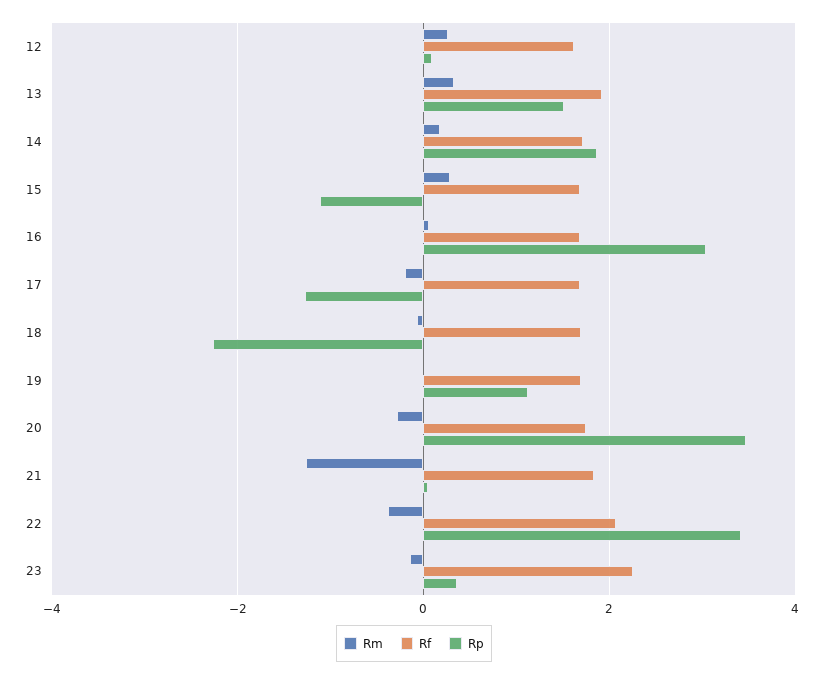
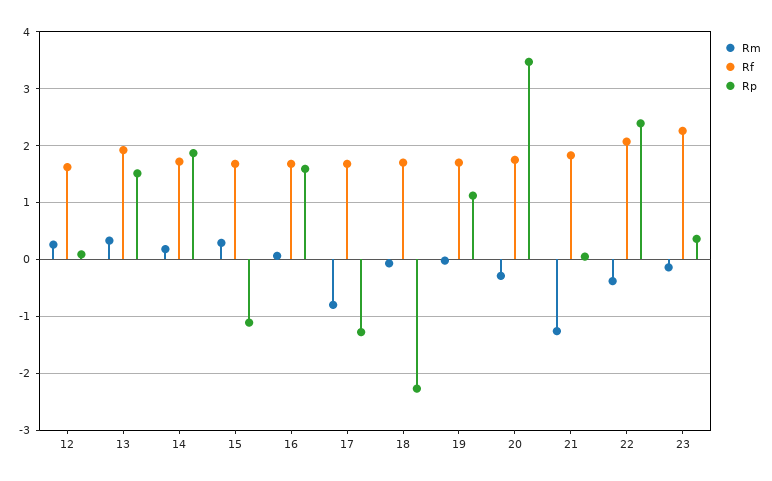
  {
    "Rm": {
      "12": 0.2,
      "13": 0.4,
      "14": 0.2,
      "15": 0.2,
      "16": 0,
-     "17": -0.2,
+     "17": -0.8,
      "18": 0,
      "19": 0,
      "20": -0.2,
      "21": -1.2,
      "22": -0.4,
      "23": -0.2
    },
    "Rf": {
      "12": 1.6,
      "13": 2,
      "14": 1.8,
      "15": 1.6,
      "16": 1.6,
      "17": 1.6,
      "18": 1.8,
      "19": 1.8,
      "20": 1.8,
      "21": 1.8,
      "22": 2,
      "23": 2.2
    },
    "Rp": {
      "12": 0,
      "13": 1.6,
      "14": 1.8,
      "15": -1.2,
-     "16": 3,
+     "16": 1.6,
      "17": -1.2,
      "18": -2.2,
      "19": 1.2,
      "20": 3.4,
      "21": 0,
-     "22": 3.4,
+     "22": 2.4,
      "23": 0.4
    }
  }

